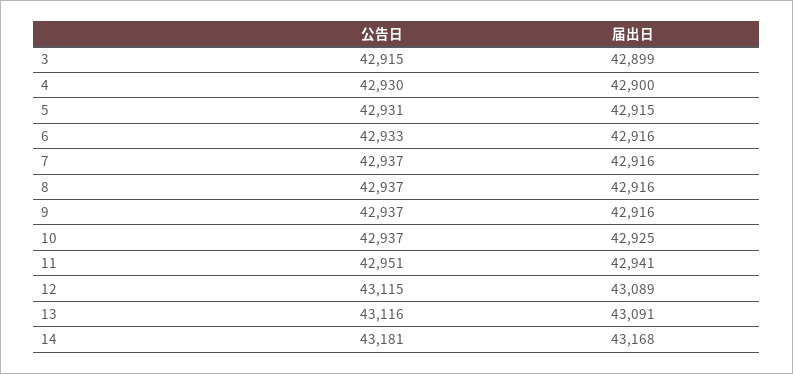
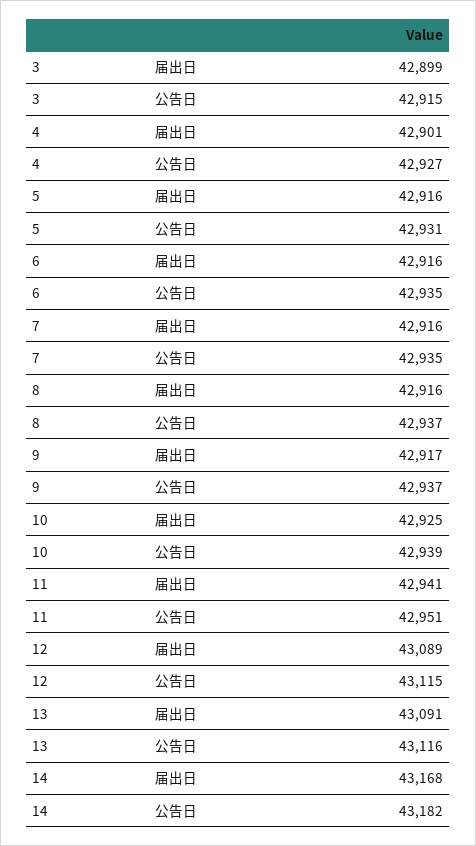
  {
    "公告日": {
      "3": 42915,
-     "4": 42930,
+     "4": 42927,
      "5": 42931,
-     "6": 42933,
+     "6": 42935,
-     "7": 42937,
+     "7": 42935,
      "8": 42937,
      "9": 42937,
-     "10": 42937,
+     "10": 42939,
      "11": 42951,
      "12": 43115,
      "13": 43116,
-     "14": 43181
+     "14": 43182
    },
    "届出日": {
      "3": 42899,
-     "4": 42900,
+     "4": 42901,
-     "5": 42915,
+     "5": 42916,
      "6": 42916,
      "7": 42916,
      "8": 42916,
-     "9": 42916,
+     "9": 42917,
      "10": 42925,
      "11": 42941,
      "12": 43089,
      "13": 43091,
      "14": 43168
    }
  }

